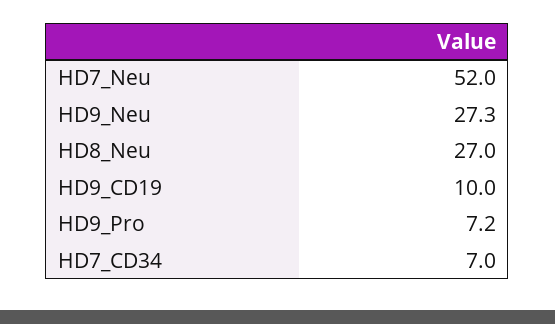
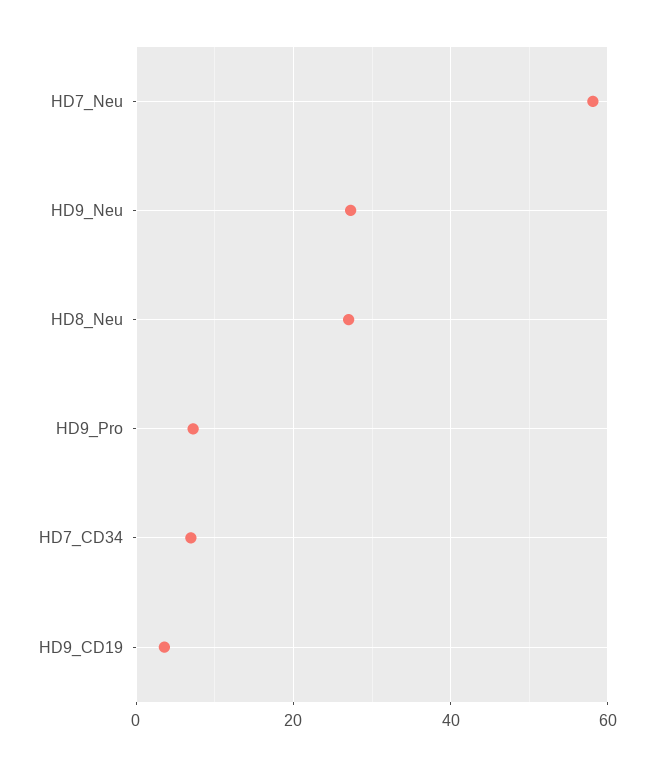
  {
-   "HD7_Neu": 52,
+   "HD7_Neu": 58,
    "HD9_Neu": 27.3,
    "HD8_Neu": 27,
-   "HD9_CD19": 10,
+   "HD9_CD19": 4,
    "HD9_Pro": 7.2,
    "HD7_CD34": 7
  }

